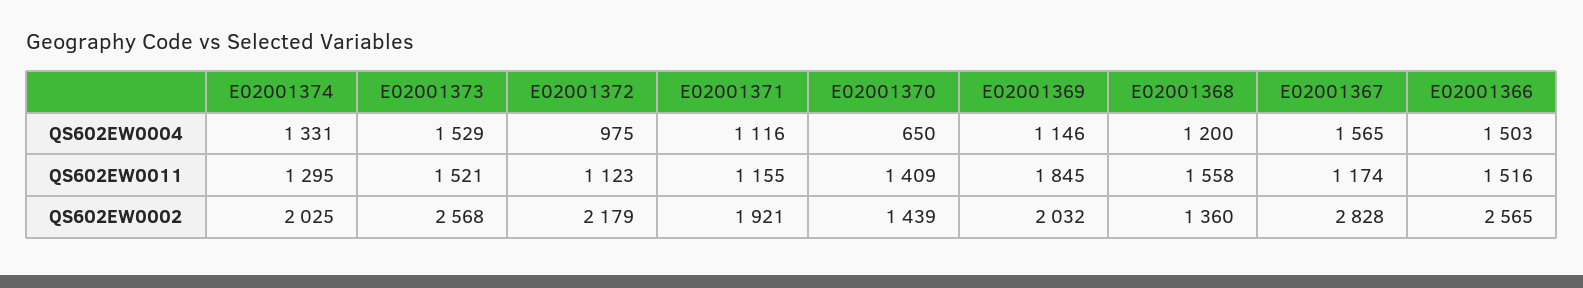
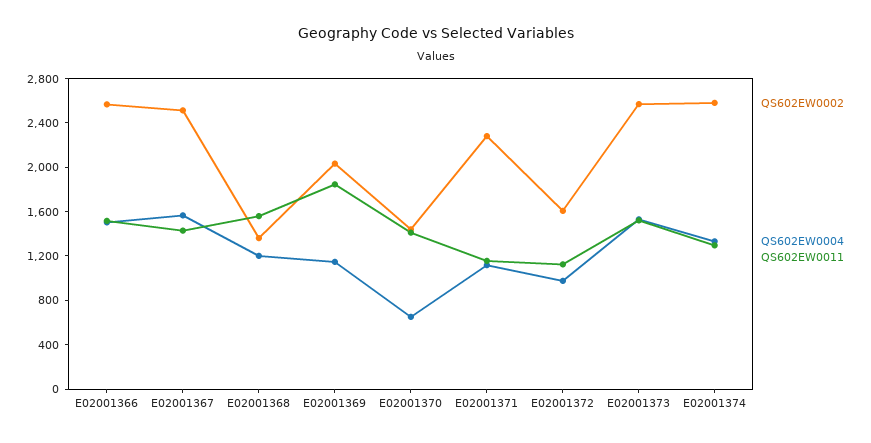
  {
    "QS602EW0004": {
      "E02001374": 1331,
      "E02001373": 1529,
      "E02001372": 975,
      "E02001371": 1116,
      "E02001370": 650,
      "E02001369": 1146,
      "E02001368": 1200,
      "E02001367": 1565,
      "E02001366": 1503
    },
    "QS602EW0011": {
      "E02001374": 1295,
      "E02001373": 1521,
      "E02001372": 1123,
      "E02001371": 1155,
      "E02001370": 1409,
      "E02001369": 1845,
      "E02001368": 1558,
-     "E02001367": 1174,
+     "E02001367": 1400,
      "E02001366": 1516
    },
    "QS602EW0002": {
-     "E02001374": 2025,
+     "E02001374": 2600,
      "E02001373": 2568,
-     "E02001372": 2179,
+     "E02001372": 1600,
-     "E02001371": 1921,
+     "E02001371": 2300,
      "E02001370": 1439,
      "E02001369": 2032,
      "E02001368": 1360,
-     "E02001367": 2828,
+     "E02001367": 2500,
      "E02001366": 2565
    }
  }

